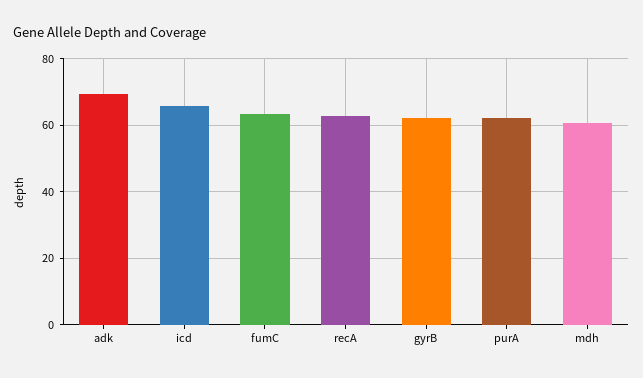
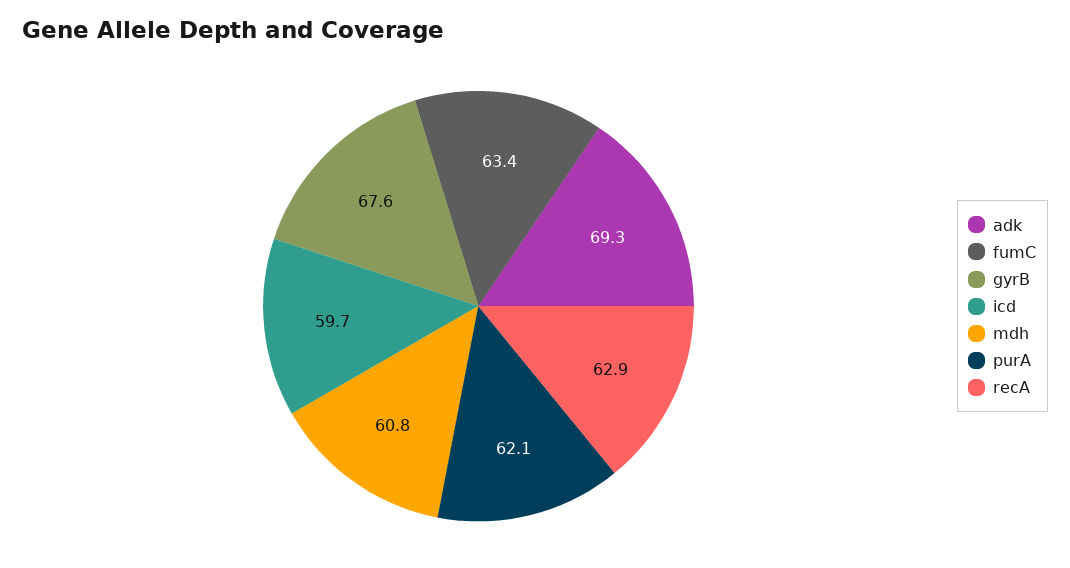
  {
    "adk": 69.3,
-   "icd": 66,
+   "icd": 59.7,
    "fumC": 63.4,
    "recA": 62.9,
-   "gyrB": 62,
+   "gyrB": 67.6,
    "purA": 62.1,
    "mdh": 60.8
  }

